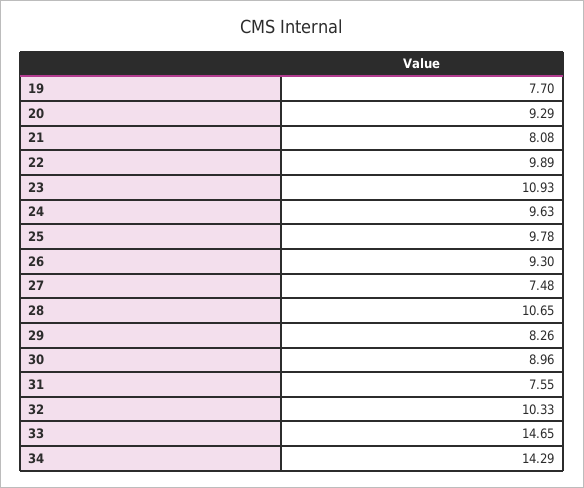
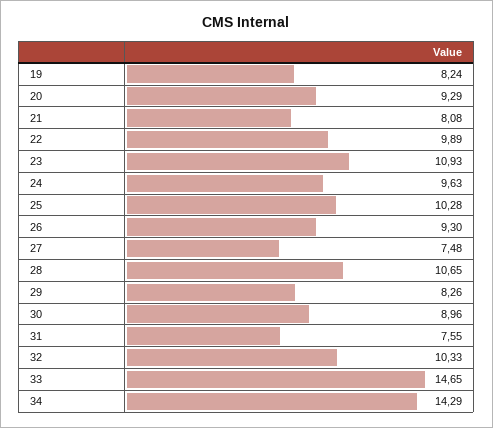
  {
-   "19": 7.7,
+   "19": 8.24,
    "20": 9.29,
    "21": 8.08,
    "22": 9.89,
    "23": 10.93,
    "24": 9.63,
-   "25": 9.78,
+   "25": 10.28,
    "26": 9.3,
    "27": 7.48,
    "28": 10.65,
    "29": 8.26,
    "30": 8.96,
    "31": 7.55,
    "32": 10.33,
    "33": 14.65,
    "34": 14.29
  }

